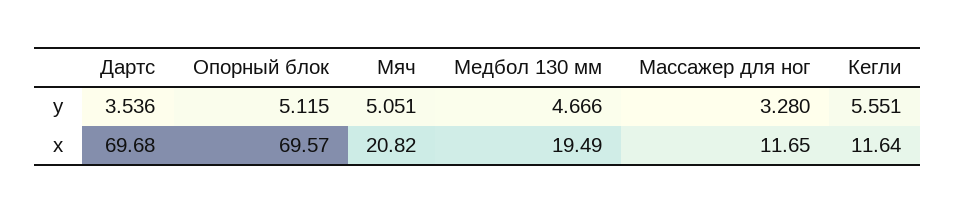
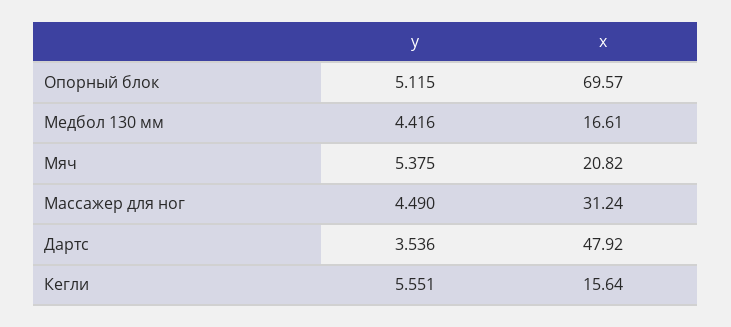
  {
    "Дартс": {
      "y": 3.536,
-     "x": 69.68
+     "x": 47.92
    },
    "Опорный блок": {
      "y": 5.115,
      "x": 69.57
    },
    "Мяч": {
-     "y": 5.051,
+     "y": 5.375,
      "x": 20.82
    },
    "Медбол 130 мм": {
-     "y": 4.666,
+     "y": 4.416,
-     "x": 19.49
+     "x": 16.61
    },
    "Массажер для ног": {
-     "y": 3.28,
+     "y": 4.49,
-     "x": 11.65
+     "x": 31.24
    },
    "Кегли": {
      "y": 5.551,
-     "x": 11.64
+     "x": 15.64
    }
  }

